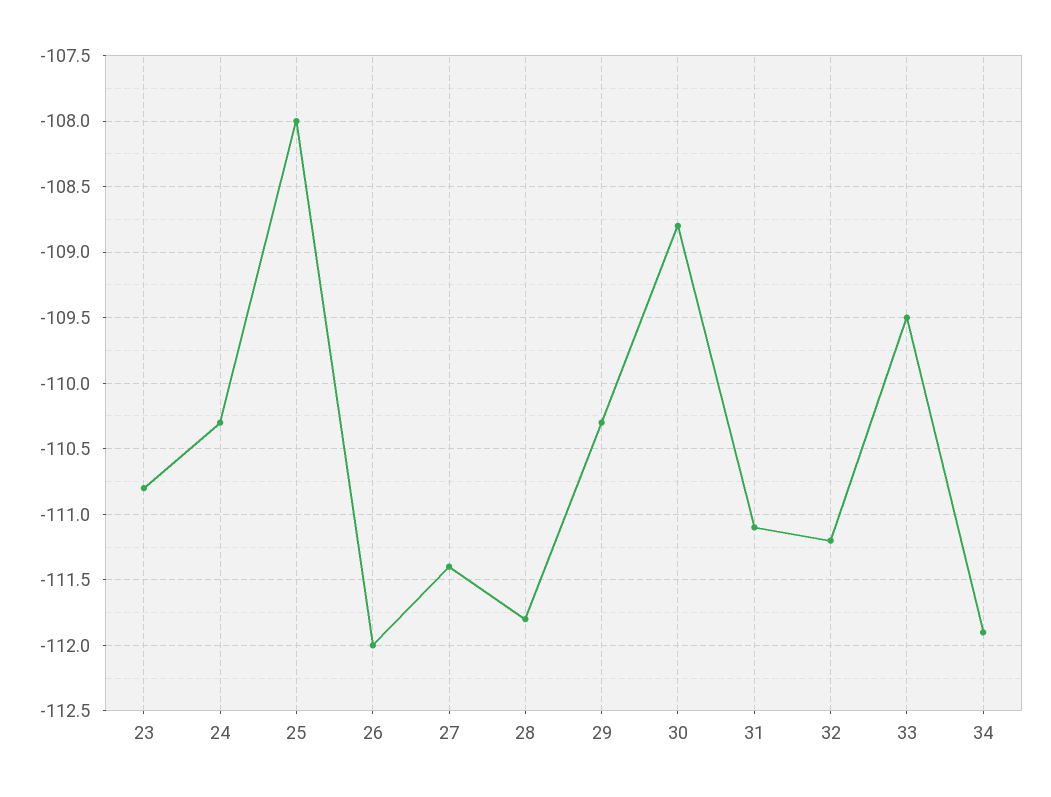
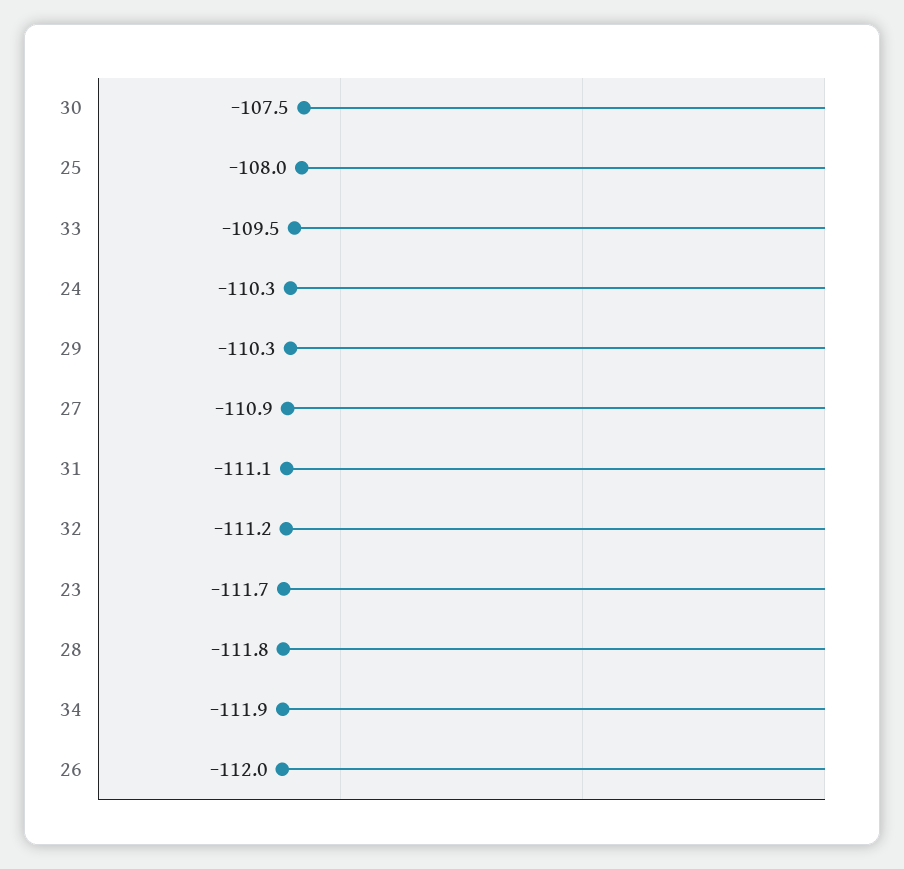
  {
-   "23": -110.8,
+   "23": -111.7,
    "24": -110.3,
    "25": -108,
    "26": -112,
-   "27": -111.4,
+   "27": -110.9,
    "28": -111.8,
    "29": -110.3,
-   "30": -108.8,
+   "30": -107.5,
    "31": -111.1,
    "32": -111.2,
    "33": -109.5,
    "34": -111.9
  }

